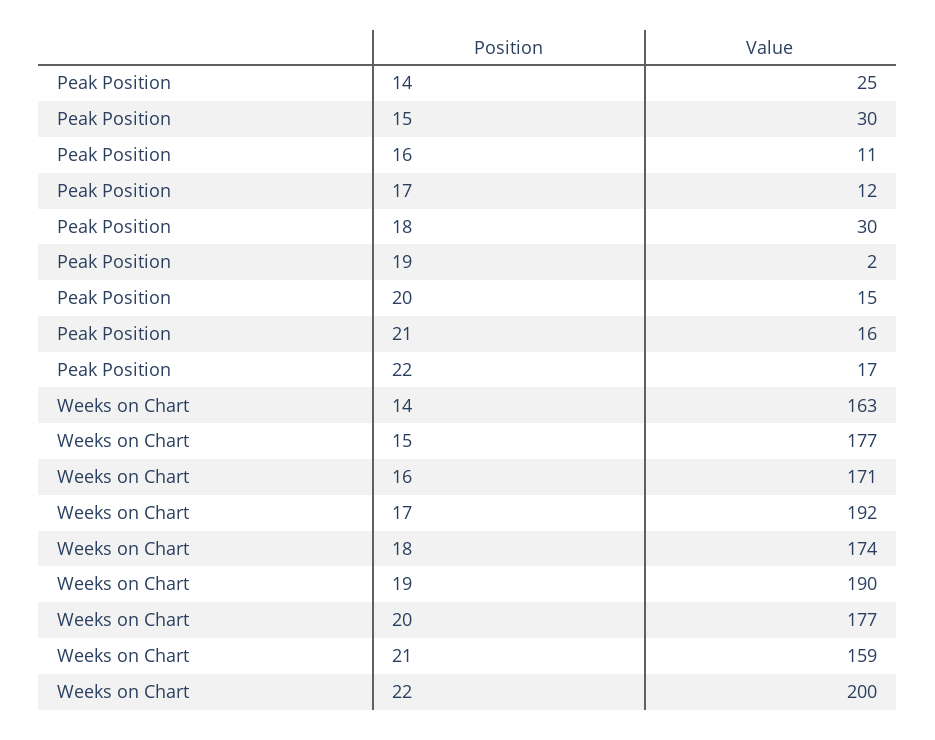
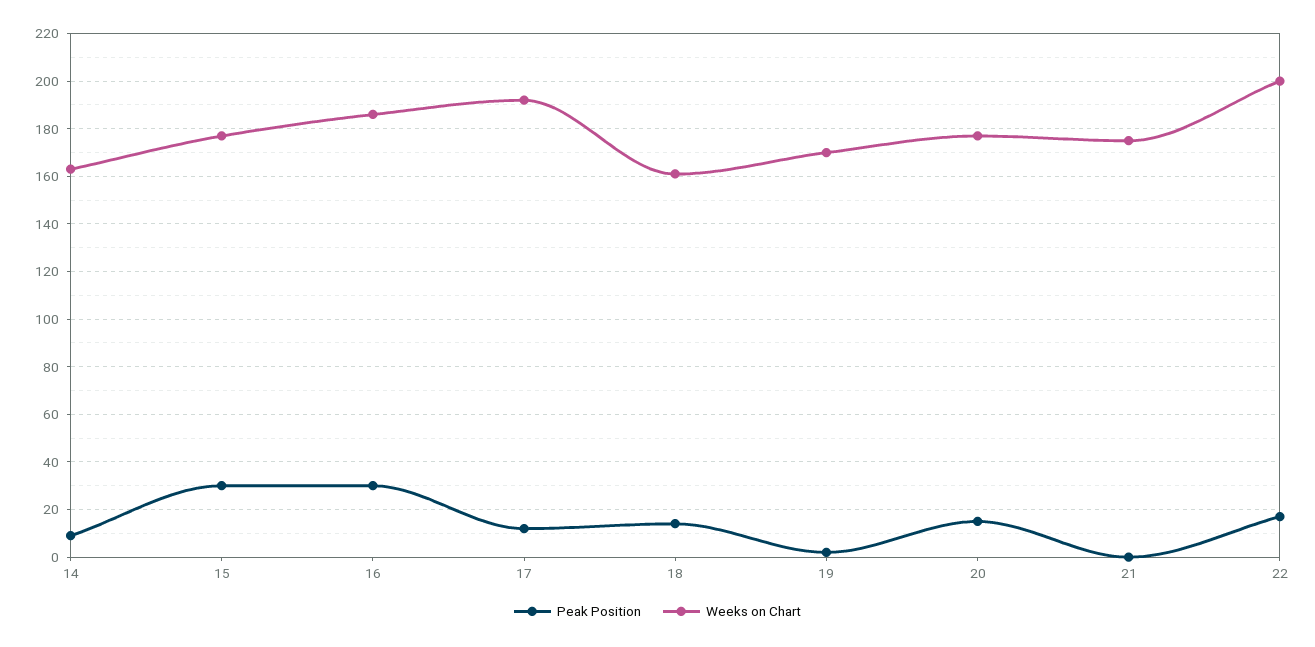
  {
    "Peak Position": {
-     "14": 25,
+     "14": 10,
      "15": 30,
-     "16": 11,
+     "16": 30,
      "17": 12,
-     "18": 30,
+     "18": 15,
      "19": 2,
      "20": 15,
-     "21": 16,
+     "21": 0,
      "22": 17
    },
    "Weeks on Chart": {
      "14": 163,
      "15": 177,
-     "16": 171,
+     "16": 185,
      "17": 192,
-     "18": 174,
+     "18": 160,
-     "19": 190,
+     "19": 170,
      "20": 177,
-     "21": 159,
+     "21": 175,
      "22": 200
    }
  }

